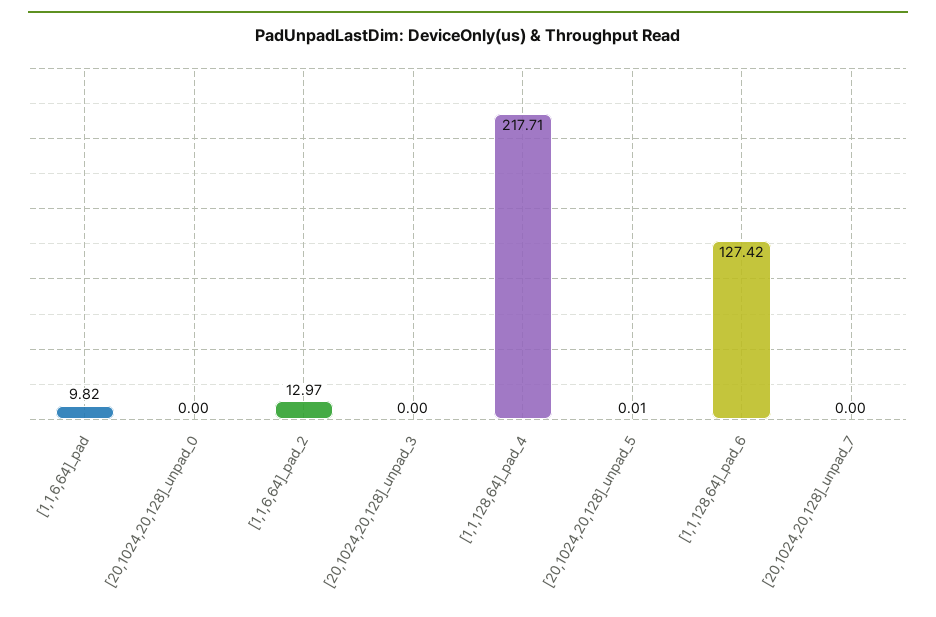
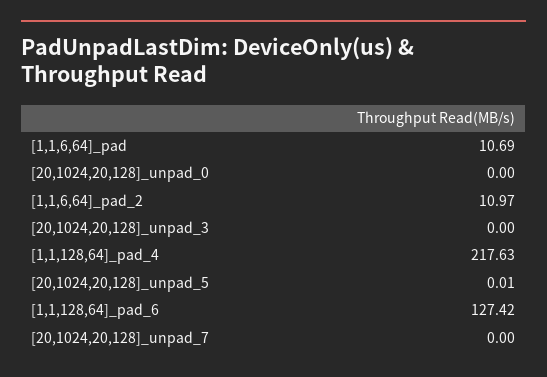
  {
-   "[1,1,6,64]_pad": 9.82,
+   "[1,1,6,64]_pad": 10.69,
    "[20,1024,20,128]_unpad_0": 0,
-   "[1,1,6,64]_pad_2": 12.97,
+   "[1,1,6,64]_pad_2": 10.97,
    "[20,1024,20,128]_unpad_3": 0,
-   "[1,1,128,64]_pad_4": 217.71,
+   "[1,1,128,64]_pad_4": 217.63,
    "[20,1024,20,128]_unpad_5": 0.01,
    "[1,1,128,64]_pad_6": 127.42,
    "[20,1024,20,128]_unpad_7": 0
  }

